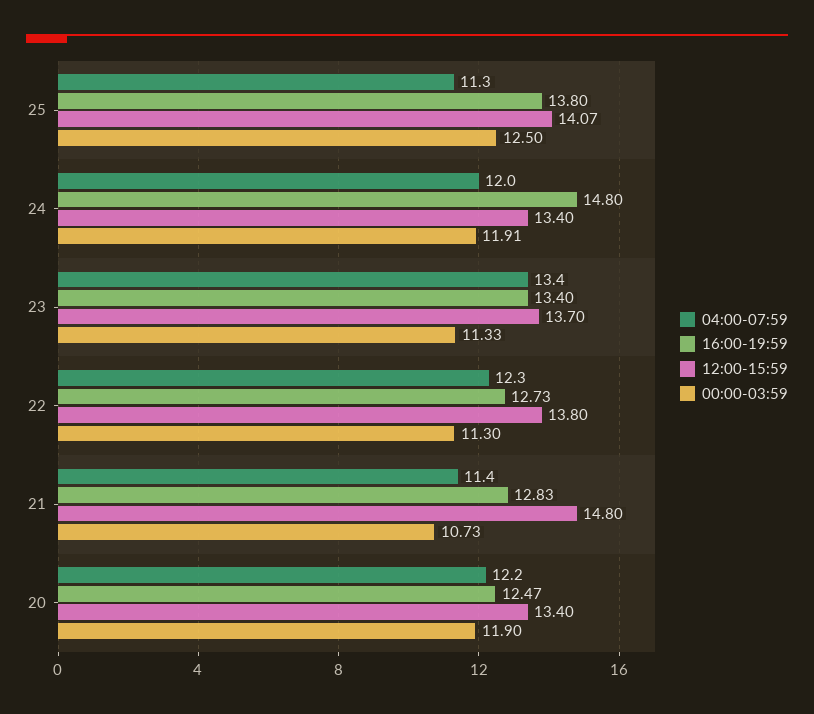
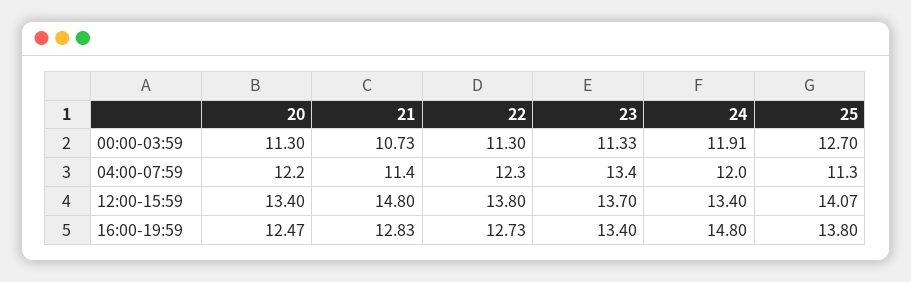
  {
    "04:00-07:59": {
      "25": 11.3,
      "24": 12,
      "23": 13.4,
      "22": 12.3,
      "21": 11.4,
      "20": 12.2
    },
    "16:00-19:59": {
      "25": 13.8,
      "24": 14.8,
      "23": 13.4,
      "22": 12.73,
      "21": 12.83,
      "20": 12.47
    },
    "12:00-15:59": {
      "25": 14.07,
      "24": 13.4,
      "23": 13.7,
      "22": 13.8,
      "21": 14.8,
      "20": 13.4
    },
    "00:00-03:59": {
-     "25": 12.5,
+     "25": 12.7,
      "24": 11.91,
      "23": 11.33,
      "22": 11.3,
      "21": 10.73,
-     "20": 11.9
+     "20": 11.3
    }
  }

